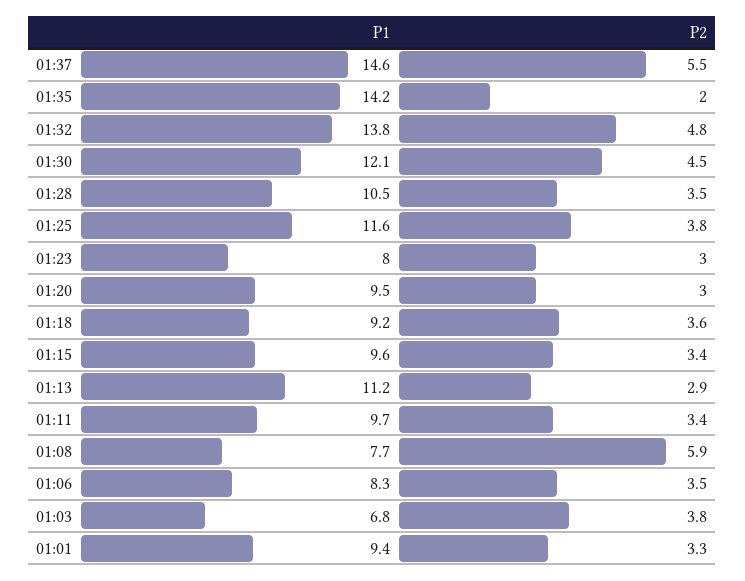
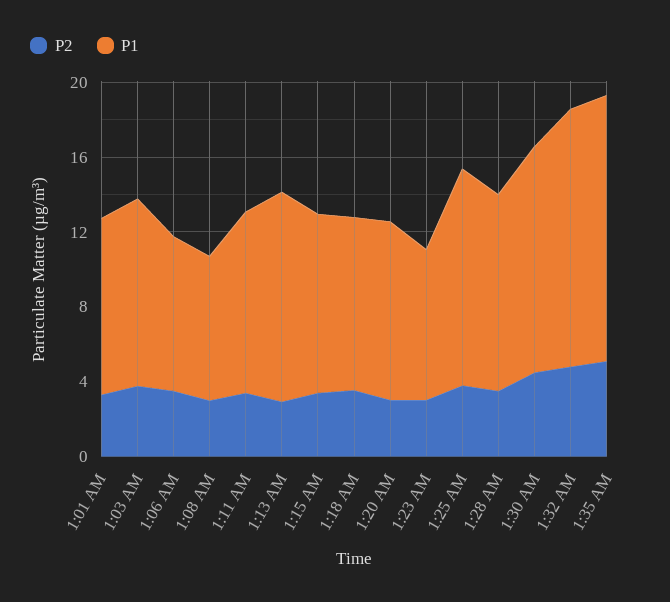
  {
    "P1": {
-     "01:37": 14.6,
      "01:35": 14.2,
      "01:32": 13.8,
      "01:30": 12.1,
      "01:28": 10.5,
      "01:25": 11.6,
      "01:23": 8,
      "01:20": 9.5,
      "01:18": 9.2,
      "01:15": 9.6,
      "01:13": 11.2,
      "01:11": 9.7,
      "01:08": 7.7,
      "01:06": 8.3,
-     "01:03": 6.8,
+     "01:03": 10,
      "01:01": 9.4
    },
    "P2": {
-     "01:37": 5.5,
-     "01:35": 2,
+     "01:35": 5,
      "01:32": 4.8,
      "01:30": 4.5,
      "01:28": 3.5,
      "01:25": 3.8,
      "01:23": 3,
      "01:20": 3,
      "01:18": 3.6,
      "01:15": 3.4,
      "01:13": 2.9,
      "01:11": 3.4,
-     "01:08": 5.9,
+     "01:08": 3,
      "01:06": 3.5,
      "01:03": 3.8,
      "01:01": 3.3
    }
  }

